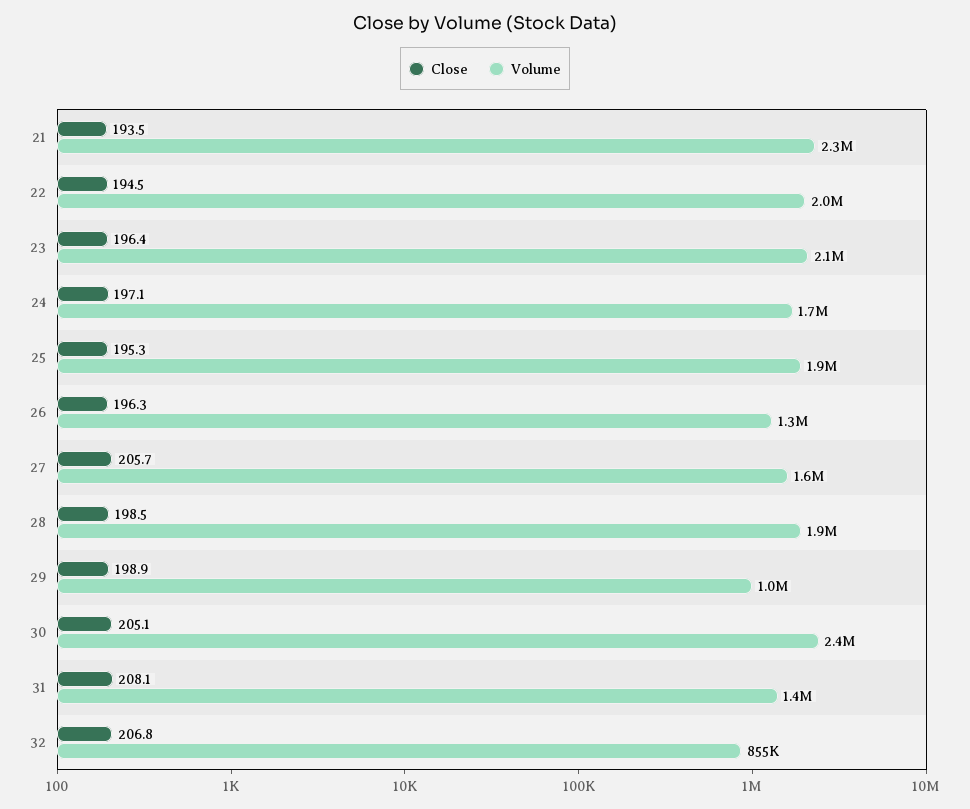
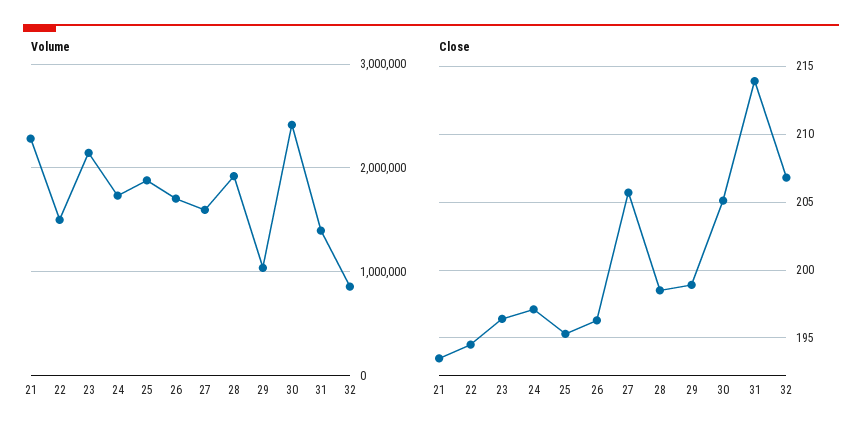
  {
    "Close": {
      "21": 193.5,
      "22": 194.5,
      "23": 196.4,
      "24": 197.1,
      "25": 195.3,
      "26": 196.3,
      "27": 205.7,
      "28": 198.5,
      "29": 198.9,
      "30": 205.1,
-     "31": 208.1,
+     "31": 214,
      "32": 206.8
    },
    "Volume": {
      "21": 2300000,
-     "22": 2000000,
+     "22": 1500000,
      "23": 2100000,
      "24": 1700000,
      "25": 1900000,
-     "26": 1300000,
+     "26": 1700000,
      "27": 1600000,
      "28": 1900000,
      "29": 1000000,
      "30": 2400000,
      "31": 1400000,
      "32": 855000
    }
  }

